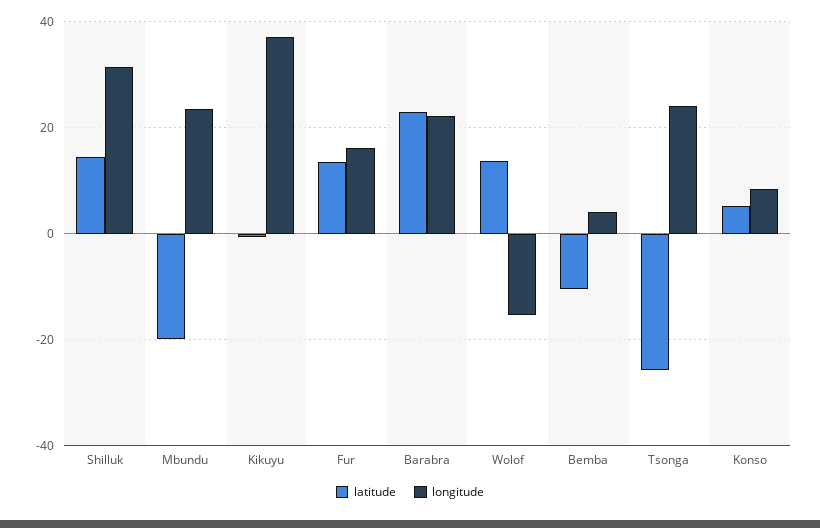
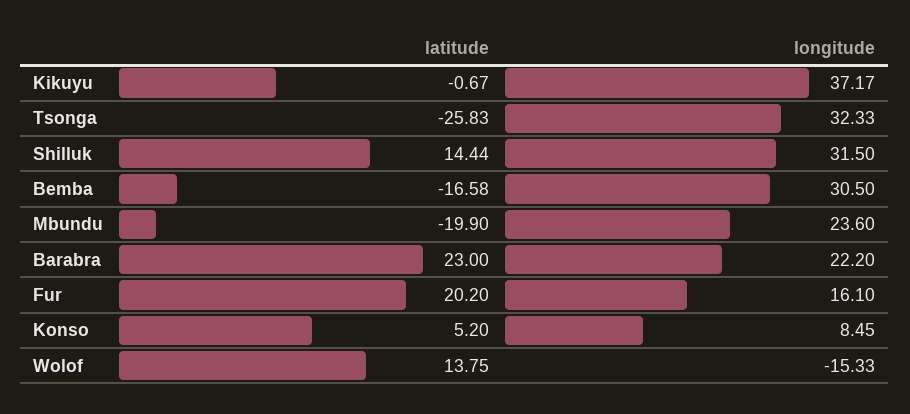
  {
    "latitude": {
      "Shilluk": 14.44,
      "Mbundu": -19.9,
      "Kikuyu": -0.67,
-     "Fur": 14,
+     "Fur": 20.2,
      "Barabra": 23,
      "Wolof": 13.75,
-     "Bemba": -10,
+     "Bemba": -16.58,
      "Tsonga": -25.83,
      "Konso": 5.2
    },
    "longitude": {
      "Shilluk": 31.5,
      "Mbundu": 23.6,
      "Kikuyu": 37.17,
      "Fur": 16.1,
      "Barabra": 22.2,
      "Wolof": -15.33,
-     "Bemba": 4,
+     "Bemba": 30.5,
-     "Tsonga": 24,
+     "Tsonga": 32.33,
      "Konso": 8.45
    }
  }

